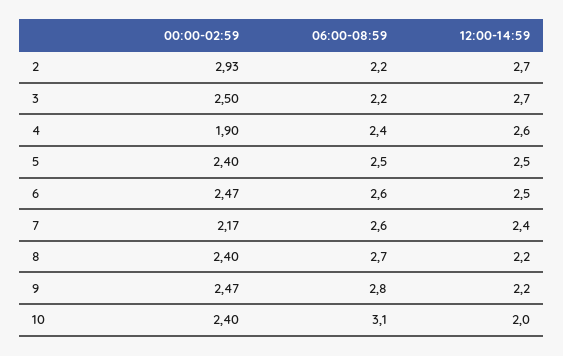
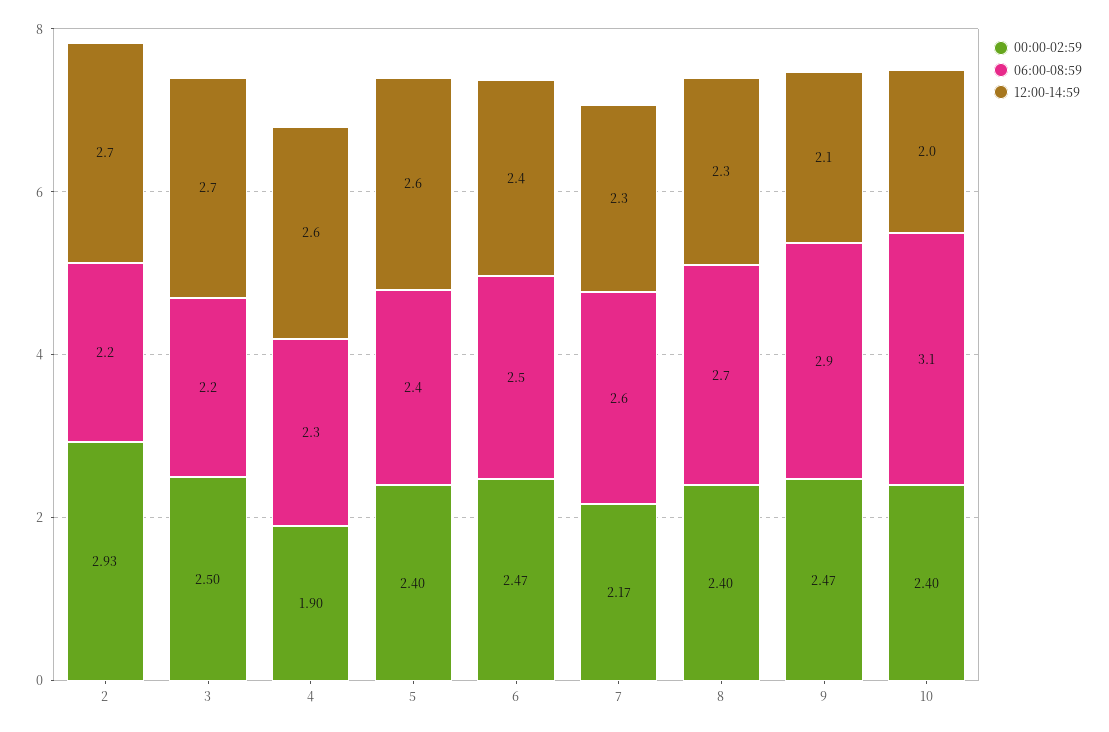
  {
    "00:00-02:59": {
      "2": 2.93,
      "3": 2.5,
      "4": 1.9,
      "5": 2.4,
      "6": 2.47,
      "7": 2.17,
      "8": 2.4,
      "9": 2.47,
      "10": 2.4
    },
    "06:00-08:59": {
      "2": 2.2,
      "3": 2.2,
-     "4": 2.4,
+     "4": 2.3,
-     "5": 2.5,
+     "5": 2.4,
-     "6": 2.6,
+     "6": 2.5,
      "7": 2.6,
      "8": 2.7,
-     "9": 2.8,
+     "9": 2.9,
      "10": 3.1
    },
    "12:00-14:59": {
      "2": 2.7,
      "3": 2.7,
      "4": 2.6,
-     "5": 2.5,
+     "5": 2.6,
-     "6": 2.5,
+     "6": 2.4,
-     "7": 2.4,
+     "7": 2.3,
-     "8": 2.2,
+     "8": 2.3,
-     "9": 2.2,
+     "9": 2.1,
      "10": 2
    }
  }

